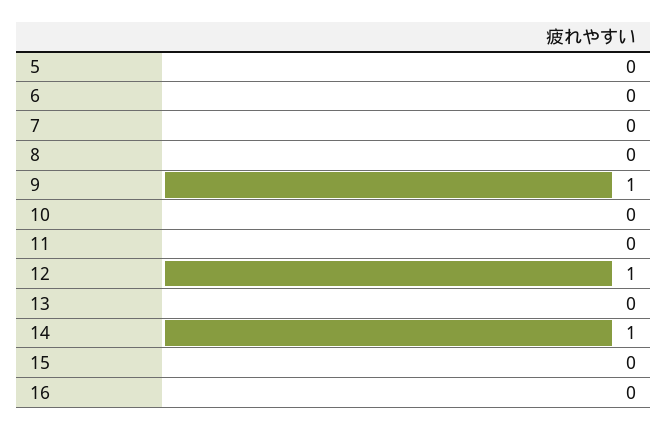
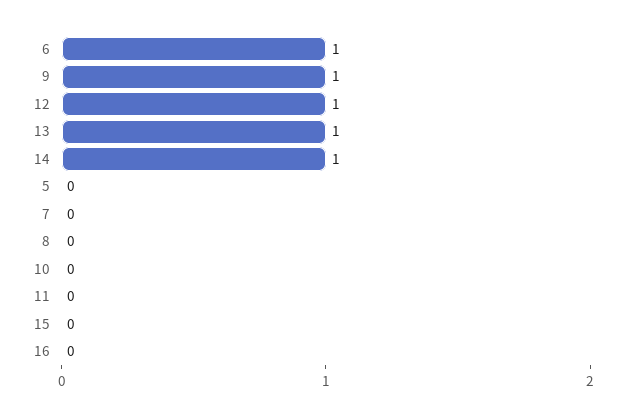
  {
    "5": 0,
-   "6": 0,
+   "6": 1,
    "7": 0,
    "8": 0,
    "9": 1,
    "10": 0,
    "11": 0,
    "12": 1,
-   "13": 0,
+   "13": 1,
    "14": 1,
    "15": 0,
    "16": 0
  }

